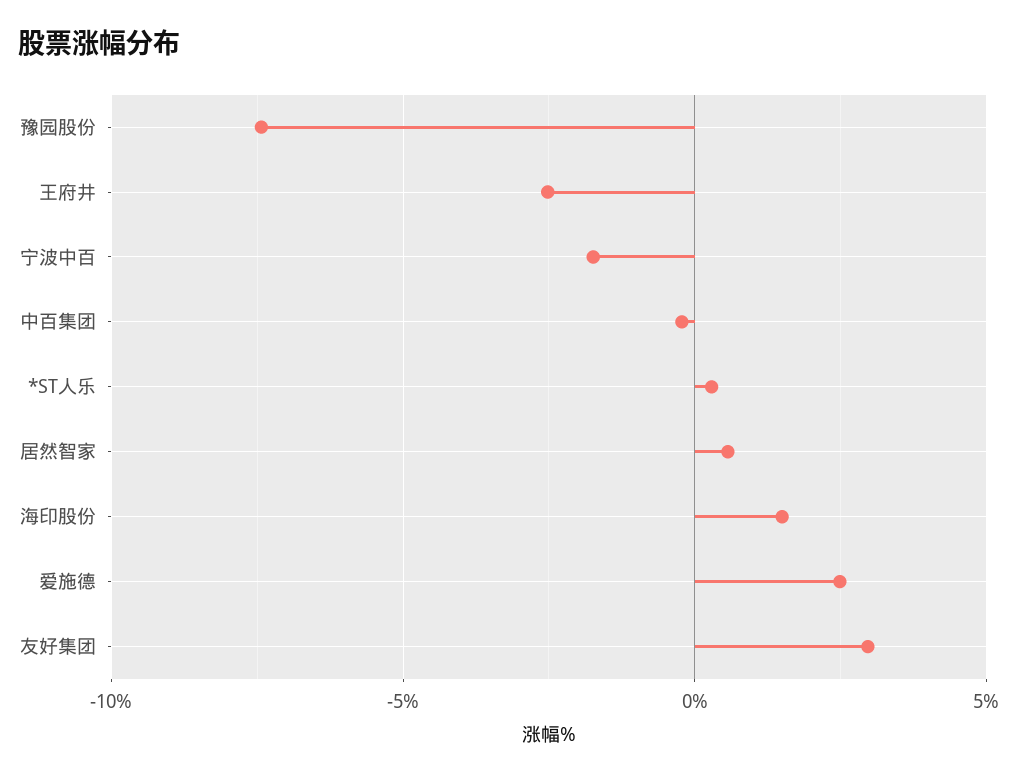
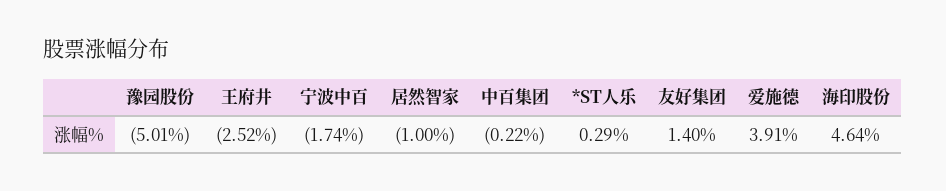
  {
-   "豫园股份": -7.5,
+   "豫园股份": -5.01,
    "王府井": -2.52,
    "宁波中百": -1.74,
    "中百集团": -0.22,
    "*ST人乐": 0.29,
-   "居然智家": 0.5,
+   "居然智家": -1,
-   "海印股份": 1.5,
+   "海印股份": 4.64,
-   "爱施德": 2.5,
+   "爱施德": 3.91,
-   "友好集团": 3
+   "友好集团": 1.4
  }

